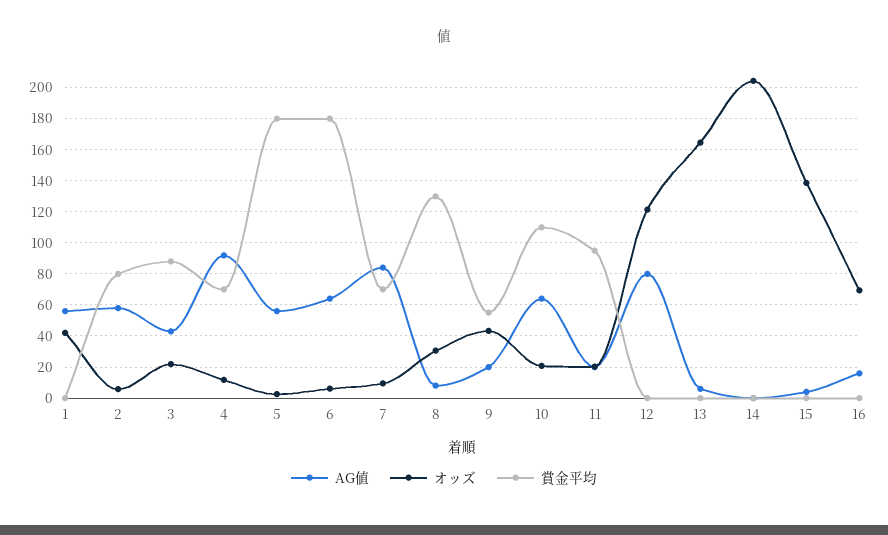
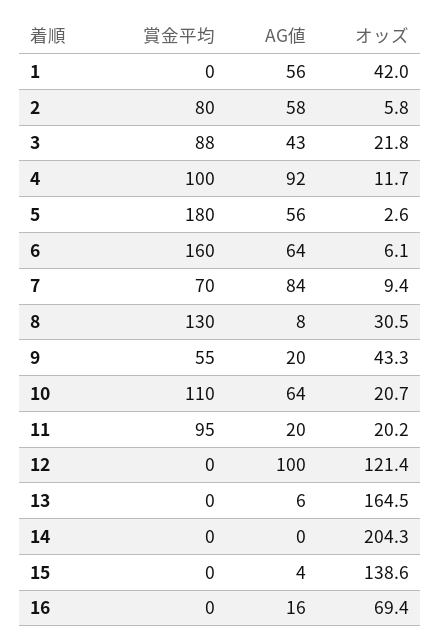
  {
    "AG値": {
      "1": 56,
      "2": 58,
      "3": 43,
      "4": 92,
      "5": 56,
      "6": 64,
      "7": 84,
      "8": 8,
      "9": 20,
      "10": 64,
      "11": 20,
-     "12": 80,
+     "12": 100,
      "13": 6,
      "14": 0,
      "15": 4,
      "16": 16
    },
    "オッズ": {
      "1": 42,
      "2": 5.8,
      "3": 21.8,
      "4": 11.7,
      "5": 2.6,
      "6": 6.1,
      "7": 9.4,
      "8": 30.5,
      "9": 43.3,
      "10": 20.7,
      "11": 20.2,
      "12": 121.4,
      "13": 164.5,
      "14": 204.3,
      "15": 138.6,
      "16": 69.4
    },
    "賞金平均": {
      "1": 0,
      "2": 80,
      "3": 88,
-     "4": 70,
+     "4": 100,
      "5": 180,
-     "6": 180,
+     "6": 160,
      "7": 70,
      "8": 130,
      "9": 55,
      "10": 110,
      "11": 95,
      "12": 0,
      "13": 0,
      "14": 0,
      "15": 0,
      "16": 0
    }
  }

